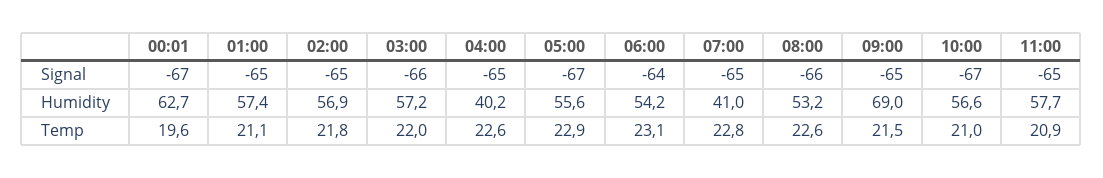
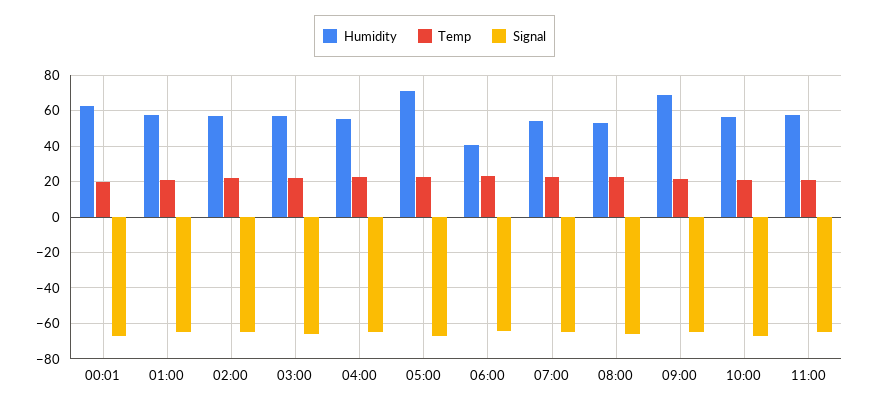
  {
    "Signal": {
      "00:01": -67,
      "01:00": -65,
      "02:00": -65,
      "03:00": -66,
      "04:00": -65,
      "05:00": -67,
      "06:00": -64,
      "07:00": -65,
      "08:00": -66,
      "09:00": -65,
      "10:00": -67,
      "11:00": -65
    },
    "Humidity": {
      "00:01": 62.7,
      "01:00": 57.4,
      "02:00": 56.9,
      "03:00": 57.2,
-     "04:00": 40.2,
+     "04:00": 55,
-     "05:00": 55.6,
+     "05:00": 70,
-     "06:00": 54.2,
+     "06:00": 40,
-     "07:00": 41,
+     "07:00": 55,
      "08:00": 53.2,
      "09:00": 69,
      "10:00": 56.6,
      "11:00": 57.7
    },
    "Temp": {
      "00:01": 19.6,
      "01:00": 21.1,
      "02:00": 21.8,
      "03:00": 22,
      "04:00": 22.6,
      "05:00": 22.9,
      "06:00": 23.1,
      "07:00": 22.8,
      "08:00": 22.6,
      "09:00": 21.5,
      "10:00": 21,
      "11:00": 20.9
    }
  }

